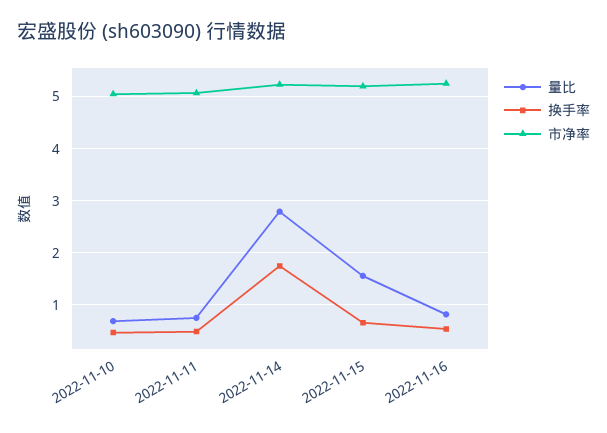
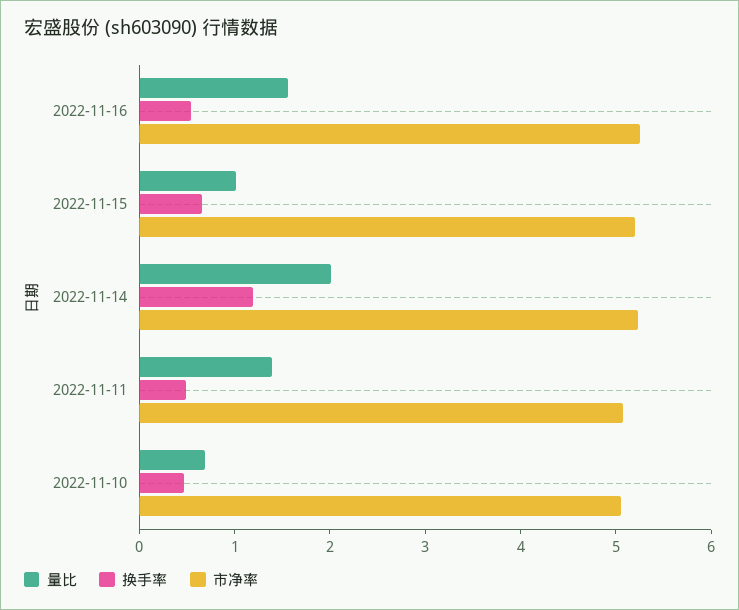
  {
    "量比": {
      "2022-11-10": 0.6,
-     "2022-11-11": 0.8,
+     "2022-11-11": 1.4,
-     "2022-11-14": 2.8,
+     "2022-11-14": 2,
-     "2022-11-15": 1.6,
+     "2022-11-15": 1,
-     "2022-11-16": 0.8
+     "2022-11-16": 1.6
    },
    "换手率": {
      "2022-11-10": 0.4,
      "2022-11-11": 0.4,
-     "2022-11-14": 1.8,
+     "2022-11-14": 1.2,
      "2022-11-15": 0.6,
      "2022-11-16": 0.6
    },
    "市净率": {
      "2022-11-10": 5,
      "2022-11-11": 5,
      "2022-11-14": 5.2,
      "2022-11-15": 5.2,
      "2022-11-16": 5.2
    }
  }

